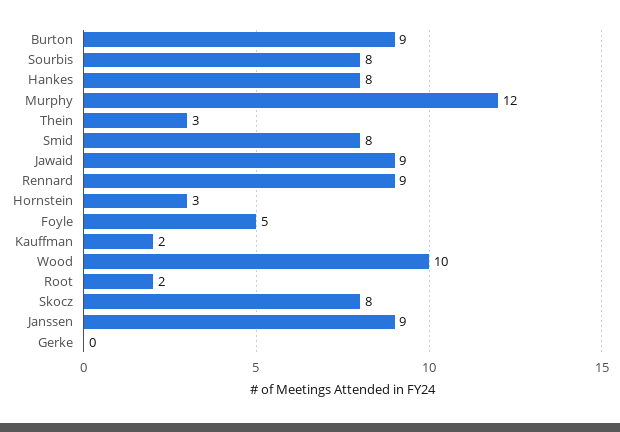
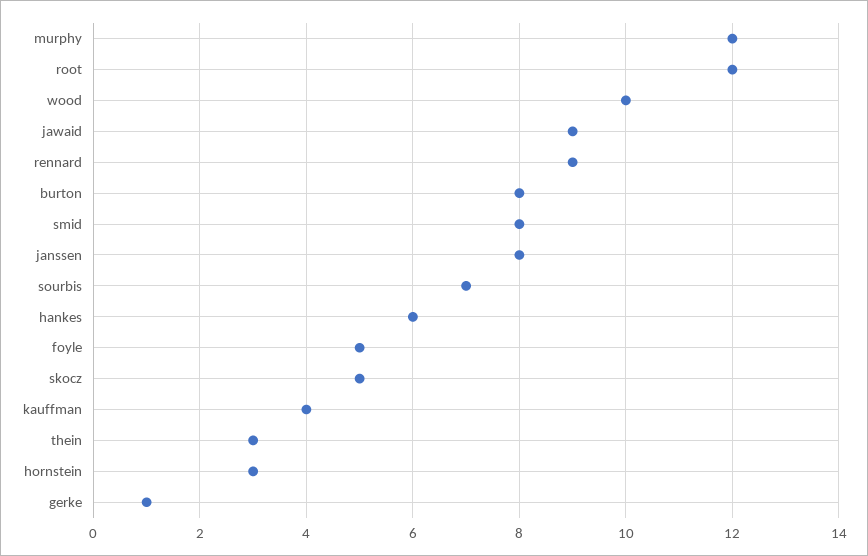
  {
-   "Burton": 9,
+   "Burton": 8,
-   "Sourbis": 8,
+   "Sourbis": 7,
-   "Hankes": 8,
+   "Hankes": 6,
    "Murphy": 12,
    "Thein": 3,
    "Smid": 8,
    "Jawaid": 9,
    "Rennard": 9,
    "Hornstein": 3,
    "Foyle": 5,
-   "Kauffman": 2,
+   "Kauffman": 4,
    "Wood": 10,
-   "Root": 2,
+   "Root": 12,
-   "Skocz": 8,
+   "Skocz": 5,
-   "Janssen": 9,
+   "Janssen": 8,
-   "Gerke": 0
+   "Gerke": 1
  }

